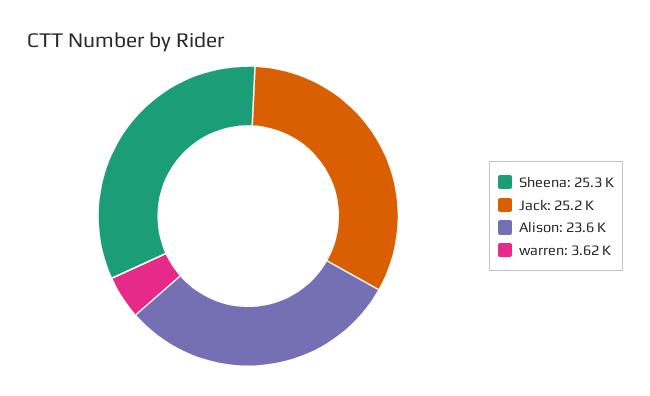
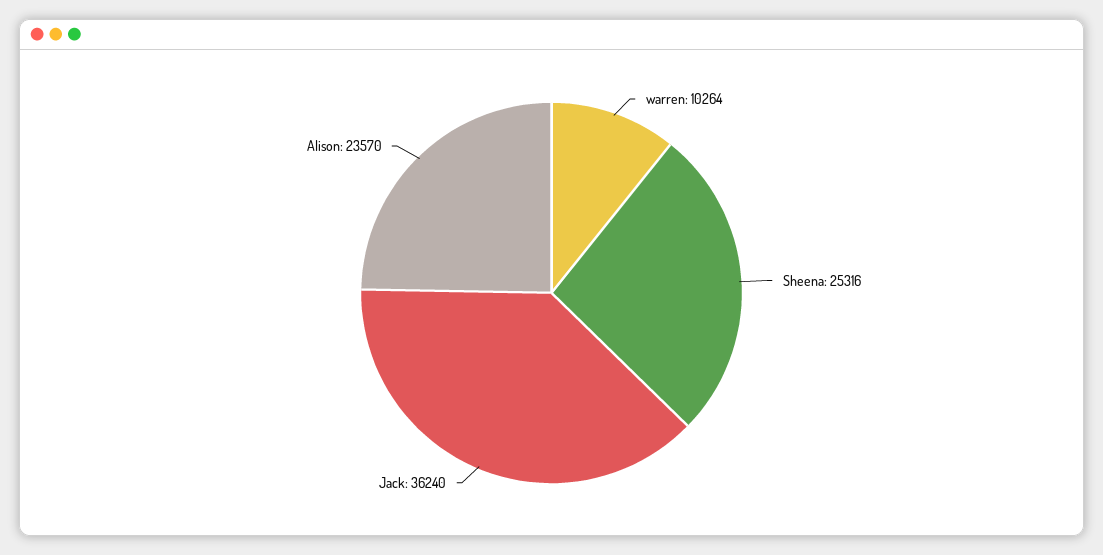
  {
    "Sheena": 25316,
-   "Jack": 25200,
+   "Jack": 36240,
    "Alison": 23570,
-   "warren": 3620
+   "warren": 10264
  }

